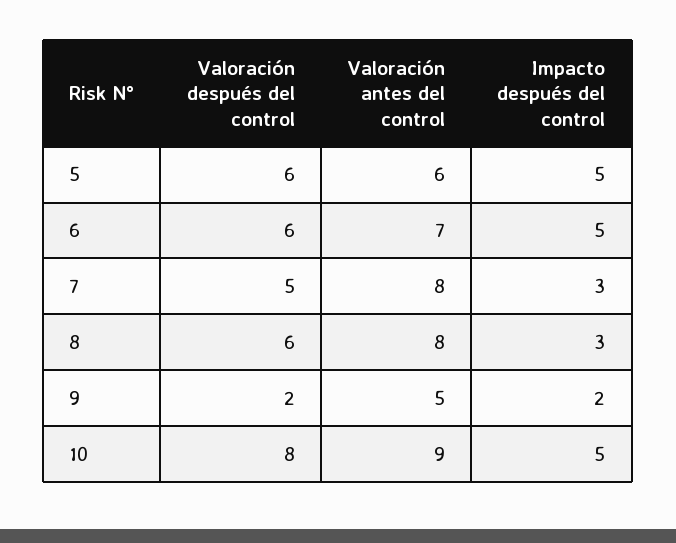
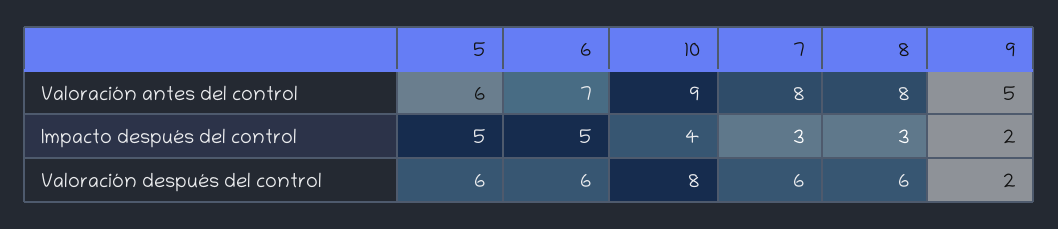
  {
    "Valoración después del control": {
      "5": 6,
      "6": 6,
-     "7": 5,
+     "7": 6,
      "8": 6,
      "9": 2,
      "10": 8
    },
    "Valoración antes del control": {
      "5": 6,
      "6": 7,
      "7": 8,
      "8": 8,
      "9": 5,
      "10": 9
    },
    "Impacto después del control": {
      "5": 5,
      "6": 5,
      "7": 3,
      "8": 3,
      "9": 2,
-     "10": 5
+     "10": 4
    }
  }

